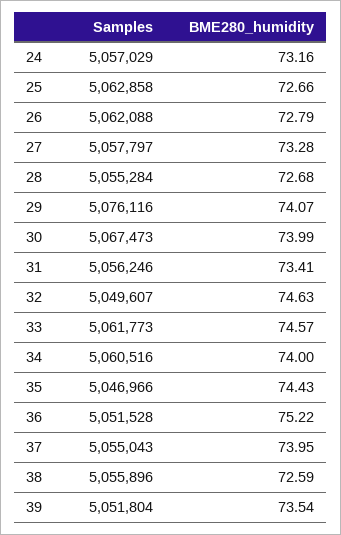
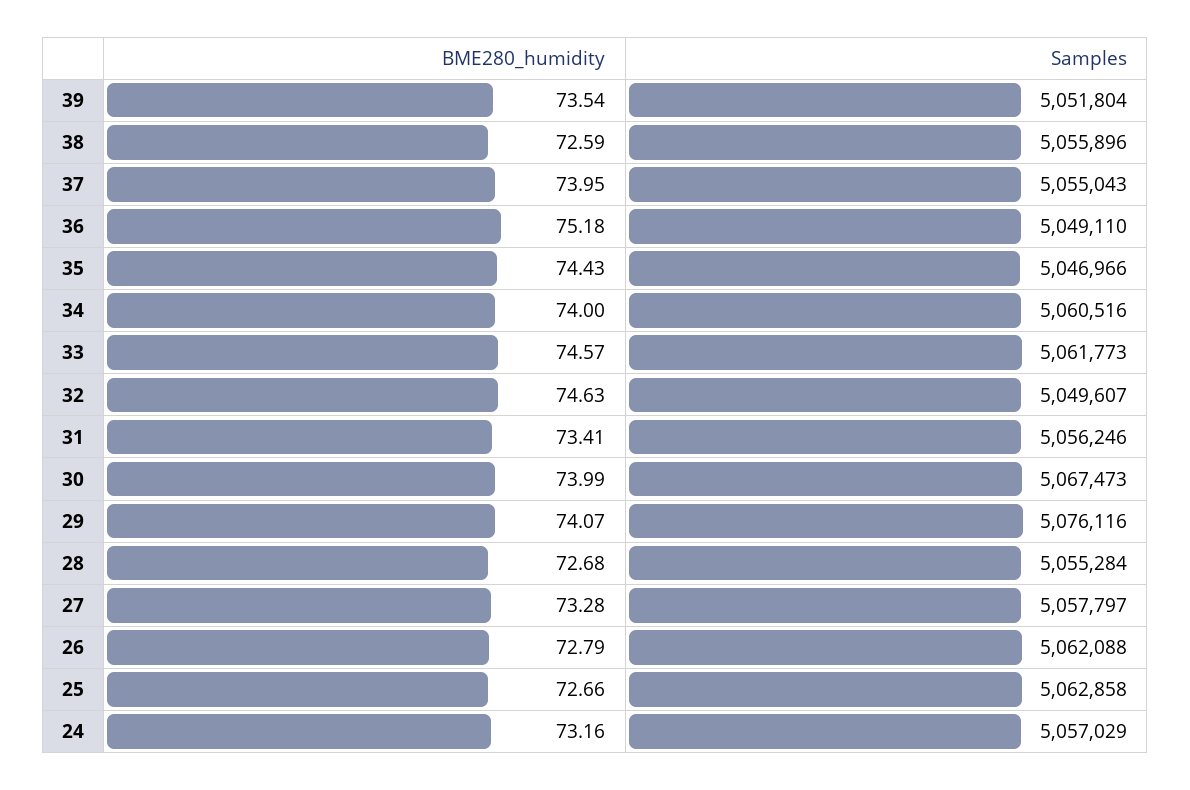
  {
    "Samples": {
      "24": 5057029,
      "25": 5062858,
      "26": 5062088,
      "27": 5057797,
      "28": 5055284,
      "29": 5076116,
      "30": 5067473,
      "31": 5056246,
      "32": 5049607,
      "33": 5061773,
      "34": 5060516,
      "35": 5046966,
-     "36": 5051528,
+     "36": 5049110,
      "37": 5055043,
      "38": 5055896,
      "39": 5051804
    },
    "BME280_humidity": {
      "24": 73.16,
      "25": 72.66,
      "26": 72.79,
      "27": 73.28,
      "28": 72.68,
      "29": 74.07,
      "30": 73.99,
      "31": 73.41,
      "32": 74.63,
      "33": 74.57,
      "34": 74,
      "35": 74.43,
-     "36": 75.22,
+     "36": 75.18,
      "37": 73.95,
      "38": 72.59,
      "39": 73.54
    }
  }

